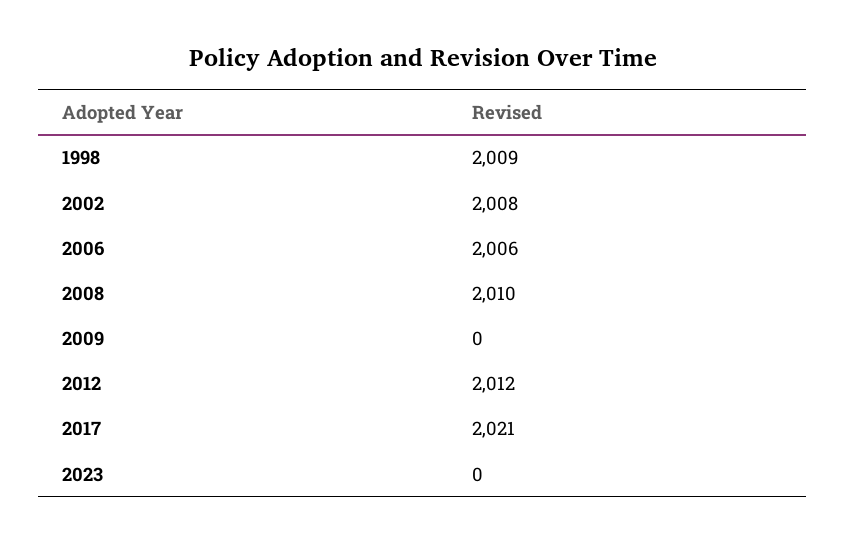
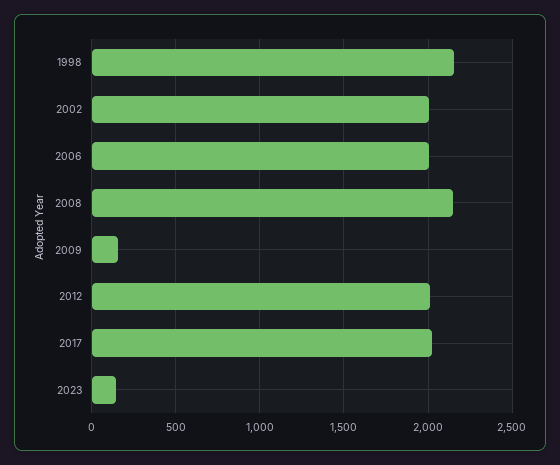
  {
-   "1998": 2009,
+   "1998": 2150,
    "2002": 2008,
    "2006": 2006,
-   "2008": 2010,
+   "2008": 2150,
-   "2009": 0,
+   "2009": 150,
    "2012": 2012,
    "2017": 2021,
-   "2023": 0
+   "2023": 150
  }

